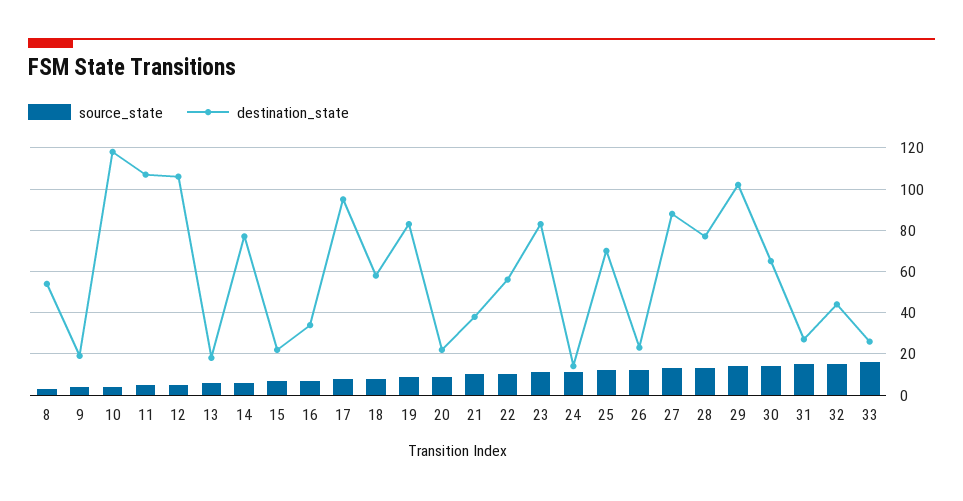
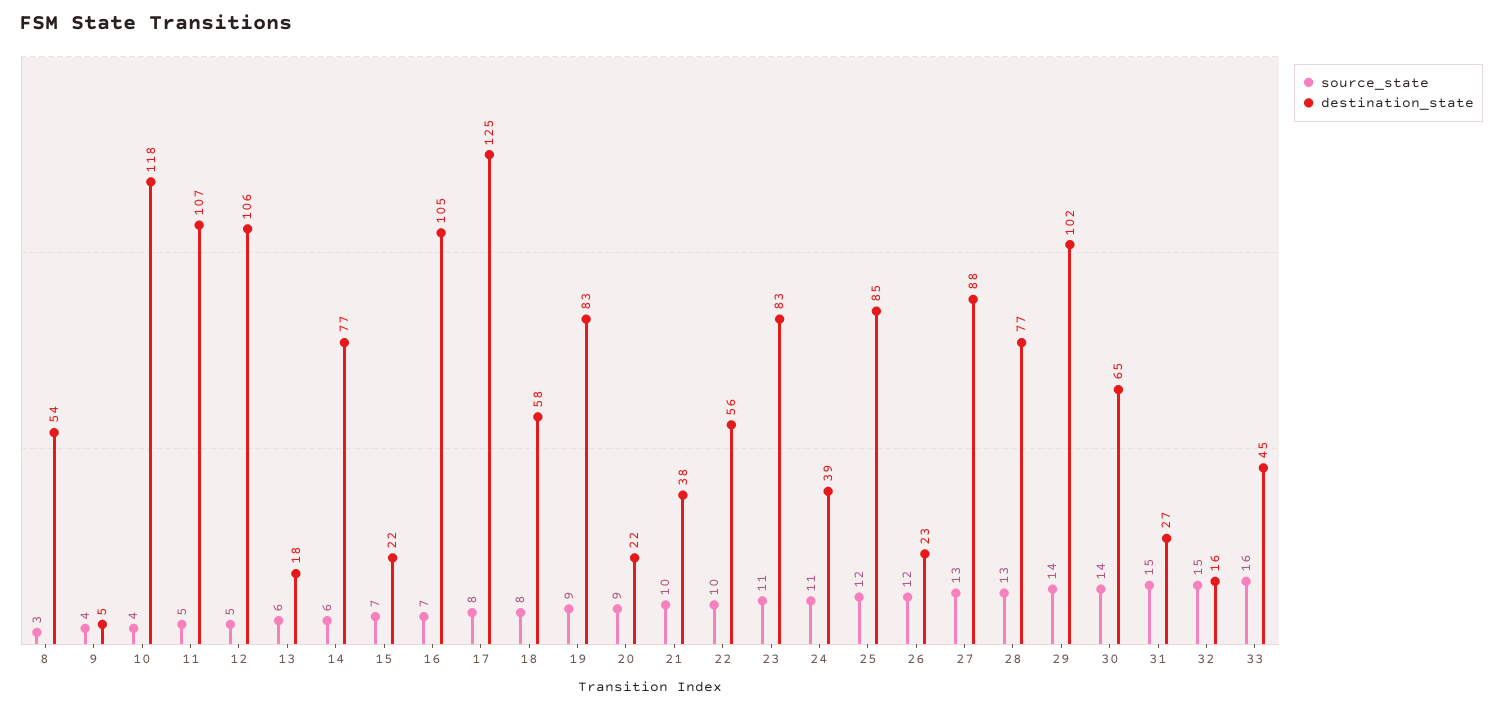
  {
    "source_state": {
      "8": 3,
      "9": 4,
      "10": 4,
      "11": 5,
      "12": 5,
      "13": 6,
      "14": 6,
      "15": 7,
      "16": 7,
      "17": 8,
      "18": 8,
      "19": 9,
      "20": 9,
      "21": 10,
      "22": 10,
      "23": 11,
      "24": 11,
      "25": 12,
      "26": 12,
      "27": 13,
      "28": 13,
      "29": 14,
      "30": 14,
      "31": 15,
      "32": 15,
      "33": 16
    },
    "destination_state": {
      "8": 54,
-     "9": 20,
+     "9": 5,
      "10": 118,
      "11": 107,
      "12": 106,
      "13": 18,
      "14": 77,
      "15": 22,
-     "16": 35,
+     "16": 105,
-     "17": 95,
+     "17": 125,
      "18": 58,
      "19": 83,
      "20": 22,
      "21": 38,
      "22": 56,
      "23": 83,
-     "24": 15,
+     "24": 39,
-     "25": 70,
+     "25": 85,
      "26": 23,
      "27": 88,
      "28": 77,
      "29": 102,
      "30": 65,
      "31": 27,
-     "32": 45,
+     "32": 16,
-     "33": 25
+     "33": 45
    }
  }

